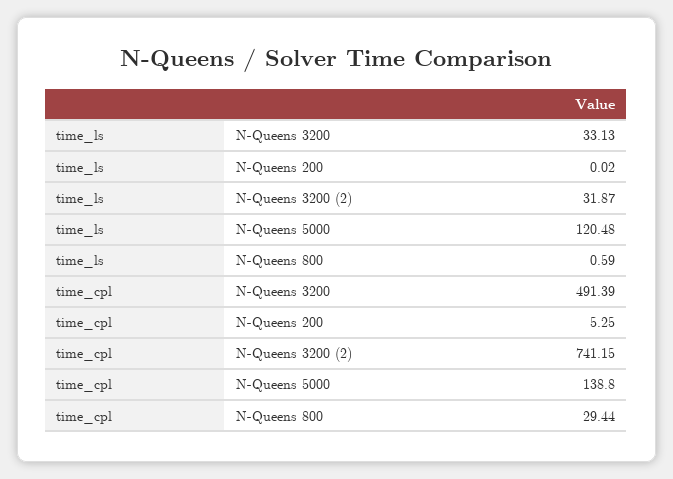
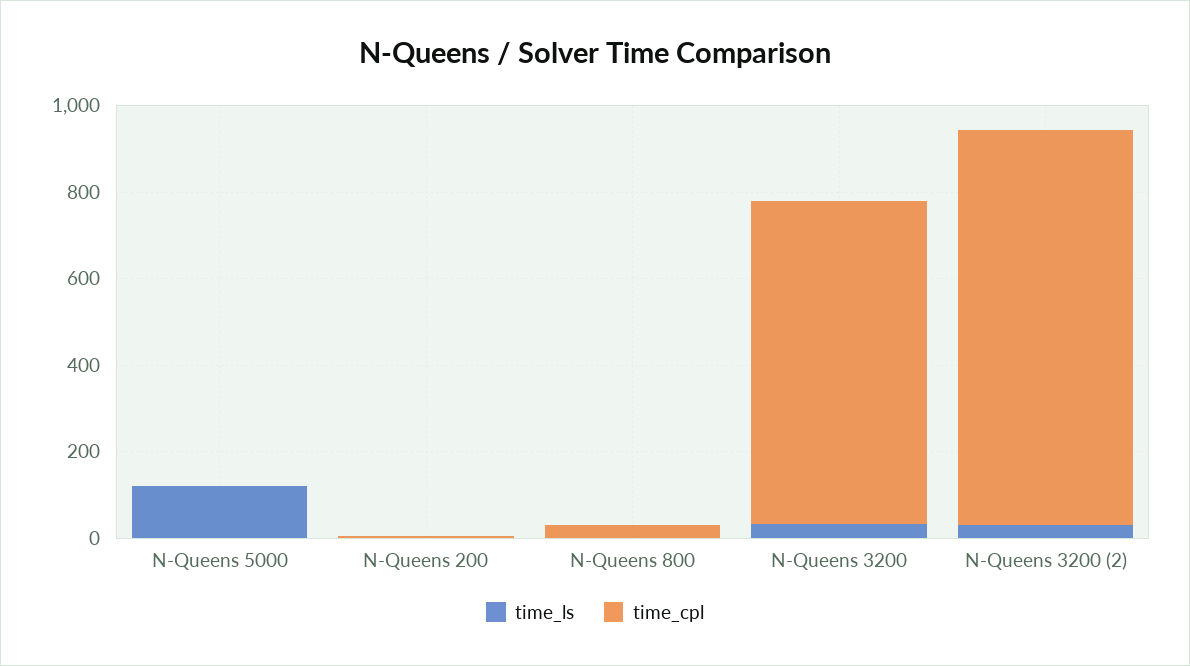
  {
    "time_ls": {
      "N-Queens 3200": 33.13,
      "N-Queens 200": 0.02,
      "N-Queens 3200 (2)": 31.87,
      "N-Queens 5000": 120.48,
      "N-Queens 800": 0.59
    },
    "time_cpl": {
-     "N-Queens 3200": 491.39,
+     "N-Queens 3200": 750,
      "N-Queens 200": 5.25,
-     "N-Queens 3200 (2)": 741.15,
+     "N-Queens 3200 (2)": 900,
-     "N-Queens 5000": 138.8,
+     "N-Queens 5000": 0,
      "N-Queens 800": 29.44
    }
  }

